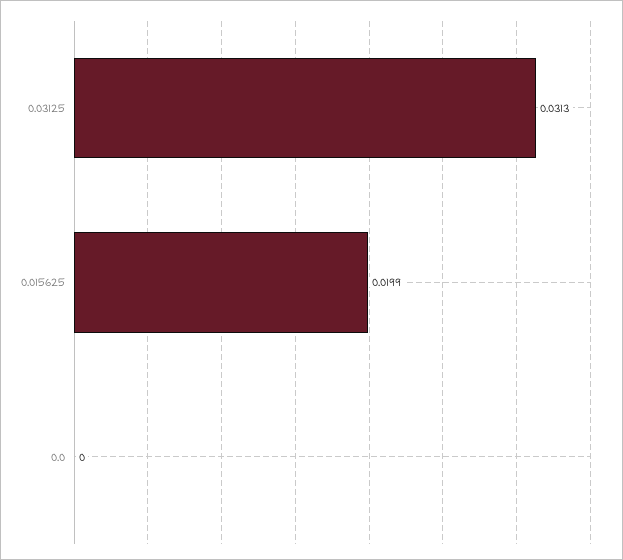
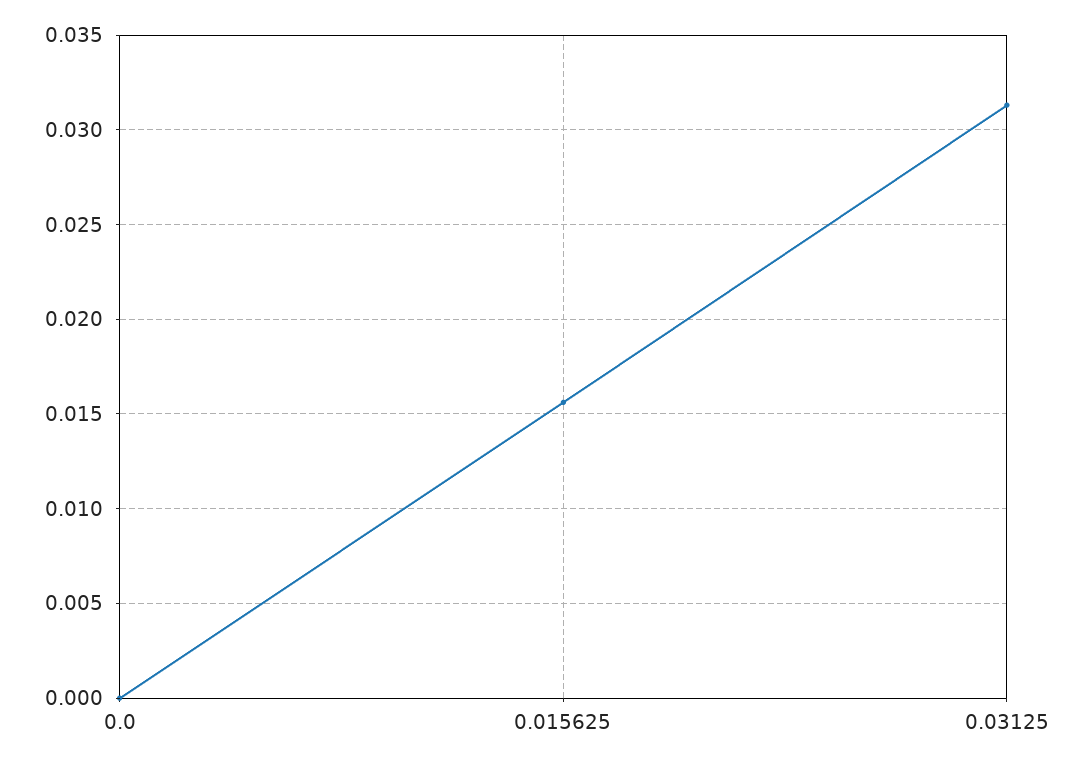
  {
    "0.03125": 0.0313,
-   "0.015625": 0.0199,
+   "0.015625": 0.0155,
    "0.0": 0
  }

